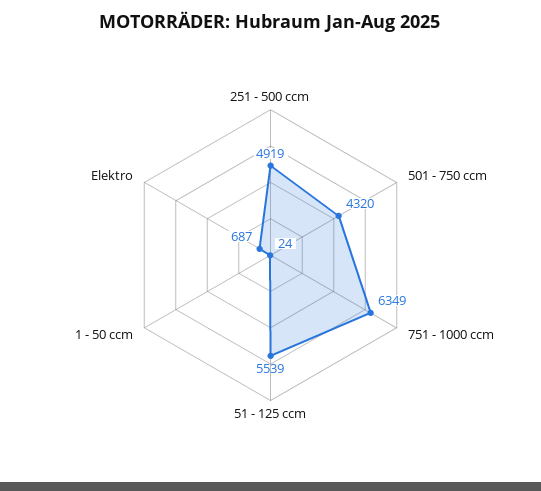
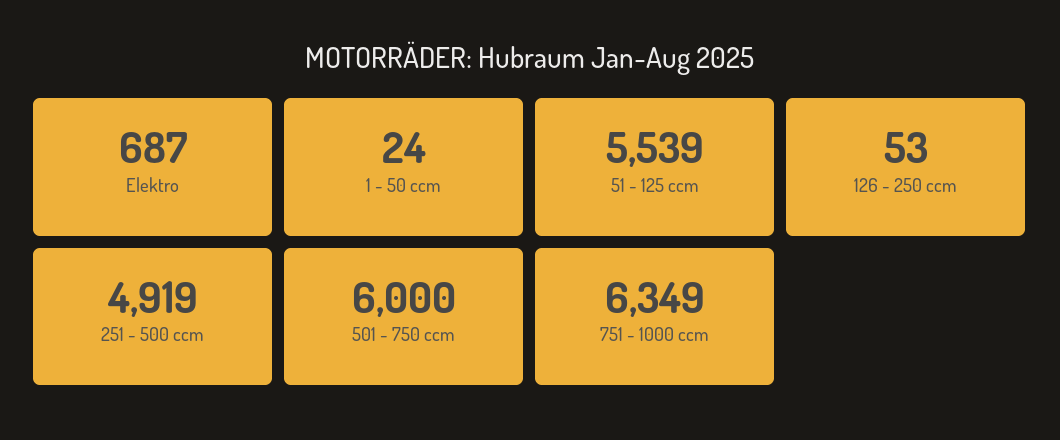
  {
    "251 - 500 ccm": 4919,
-   "501 - 750 ccm": 4320,
+   "501 - 750 ccm": 6000,
    "751 - 1000 ccm": 6349,
    "51 - 125 ccm": 5539,
    "1 - 50 ccm": 24,
-   "Elektro": 687
+   "Elektro": 687,
+   "126 - 250 ccm": 53
  }

